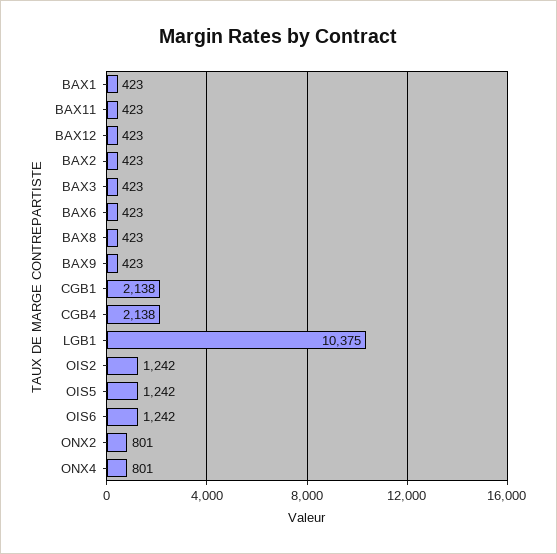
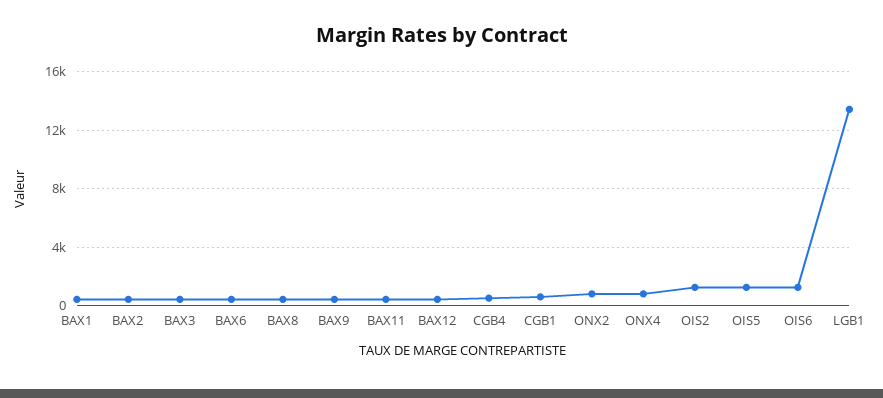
  {
    "BAX1": 423,
    "BAX11": 423,
    "BAX12": 423,
    "BAX2": 423,
    "BAX3": 423,
    "BAX6": 423,
    "BAX8": 423,
    "BAX9": 423,
-   "CGB1": 2138,
+   "CGB1": 500,
-   "CGB4": 2138,
+   "CGB4": 500,
-   "LGB1": 10375,
+   "LGB1": 13500,
    "OIS2": 1242,
    "OIS5": 1242,
    "OIS6": 1242,
    "ONX2": 801,
    "ONX4": 801
  }

